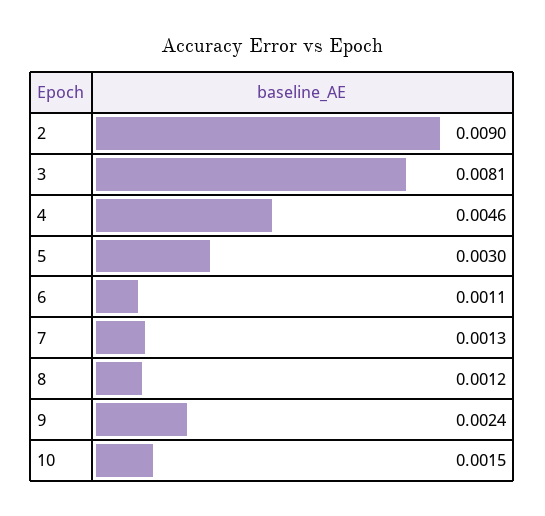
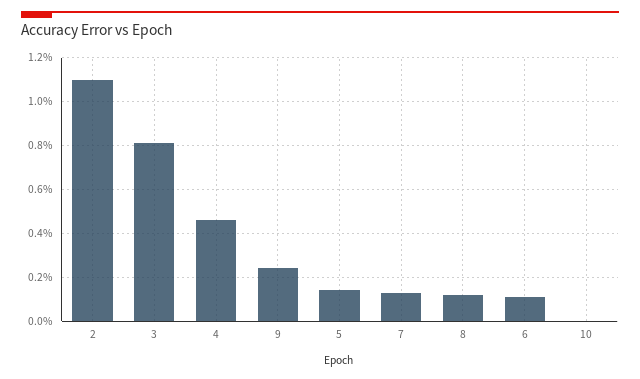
  {
-   "2": 0.009,
+   "2": 0.011,
    "3": 0.0081,
    "4": 0.0046,
-   "5": 0.003,
+   "5": 0.0015,
    "6": 0.0011,
    "7": 0.0013,
    "8": 0.0012,
    "9": 0.0024,
-   "10": 0.0015
+   "10": 0
  }

